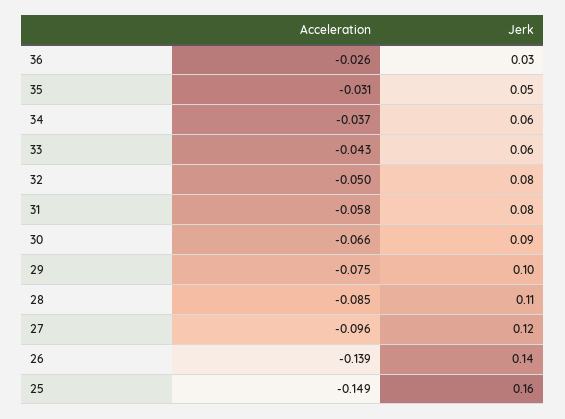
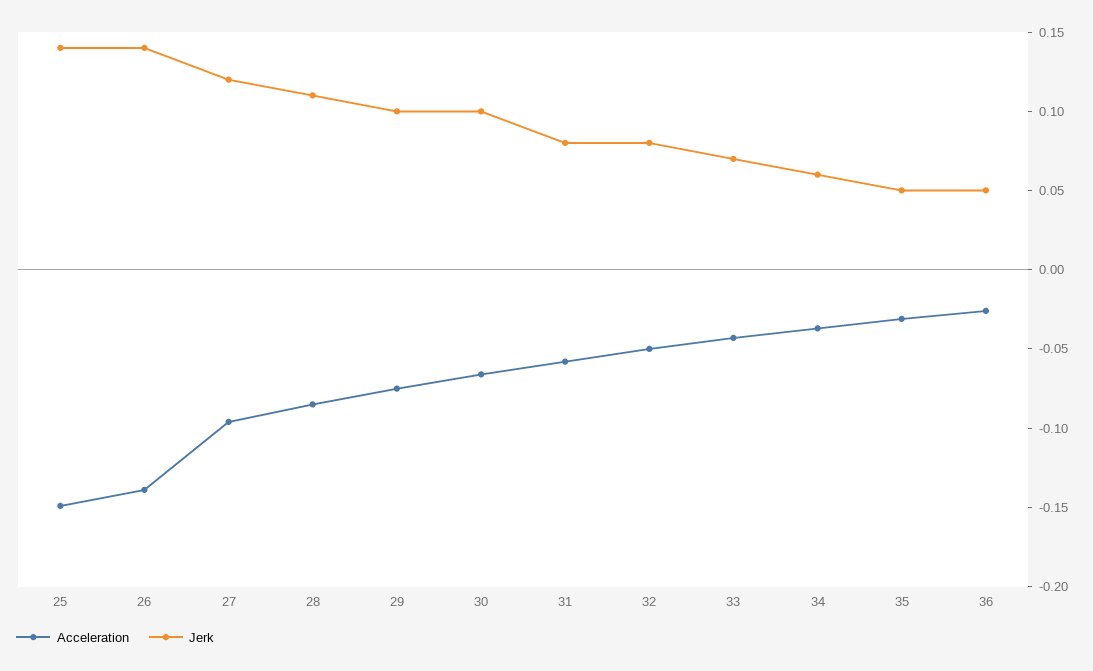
  {
    "Acceleration": {
      "36": -0.026,
      "35": -0.031,
      "34": -0.037,
      "33": -0.043,
      "32": -0.05,
      "31": -0.058,
      "30": -0.066,
      "29": -0.075,
      "28": -0.085,
      "27": -0.096,
      "26": -0.139,
      "25": -0.149
    },
    "Jerk": {
-     "36": 0.03,
+     "36": 0.05,
      "35": 0.05,
      "34": 0.06,
-     "33": 0.06,
+     "33": 0.07,
      "32": 0.08,
      "31": 0.08,
-     "30": 0.09,
+     "30": 0.1,
      "29": 0.1,
      "28": 0.11,
      "27": 0.12,
      "26": 0.14,
-     "25": 0.16
+     "25": 0.14
    }
  }

